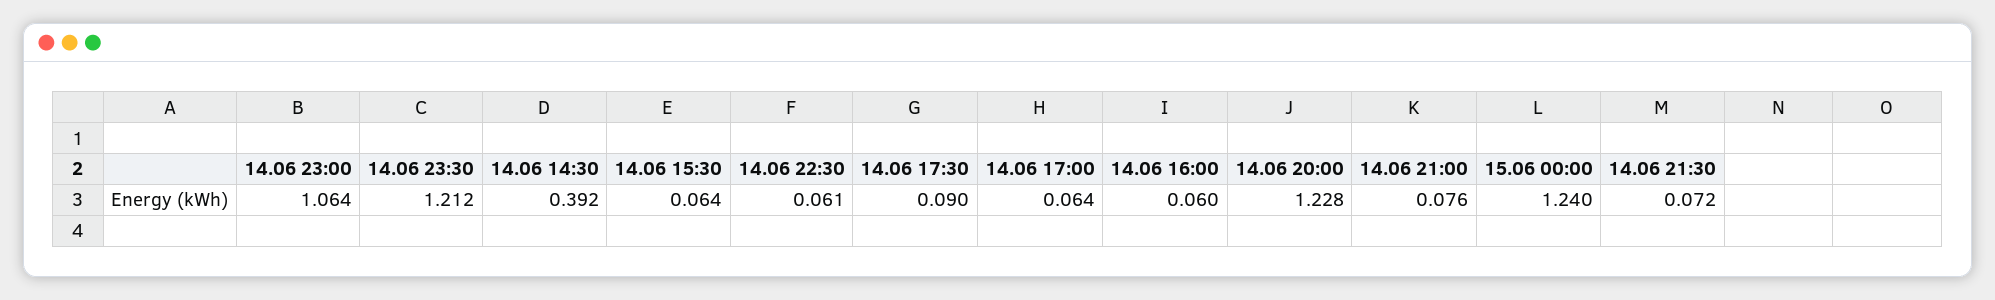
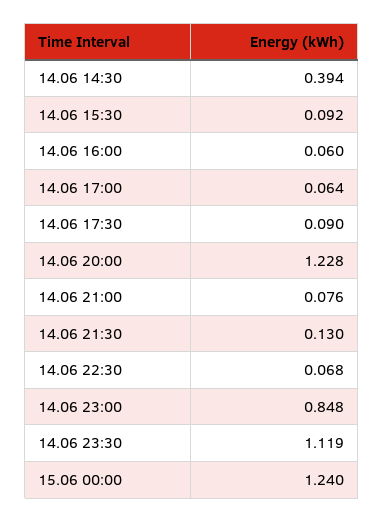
  {
-   "14.06 23:00": 1.064,
+   "14.06 23:00": 0.848,
-   "14.06 23:30": 1.212,
+   "14.06 23:30": 1.119,
-   "14.06 14:30": 0.392,
+   "14.06 14:30": 0.394,
-   "14.06 15:30": 0.064,
+   "14.06 15:30": 0.092,
-   "14.06 22:30": 0.061,
+   "14.06 22:30": 0.068,
    "14.06 17:30": 0.09,
    "14.06 17:00": 0.064,
    "14.06 16:00": 0.06,
    "14.06 20:00": 1.228,
    "14.06 21:00": 0.076,
    "15.06 00:00": 1.24,
-   "14.06 21:30": 0.072
+   "14.06 21:30": 0.13
  }

